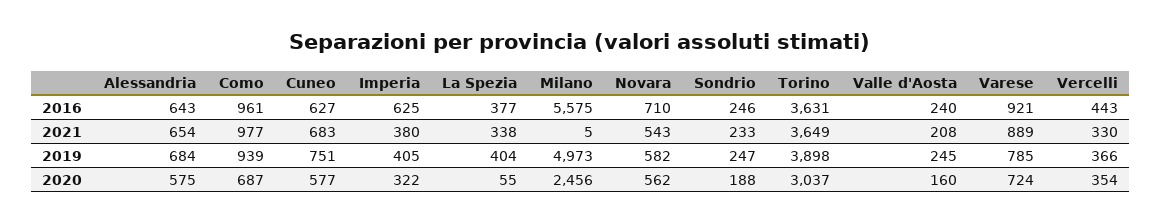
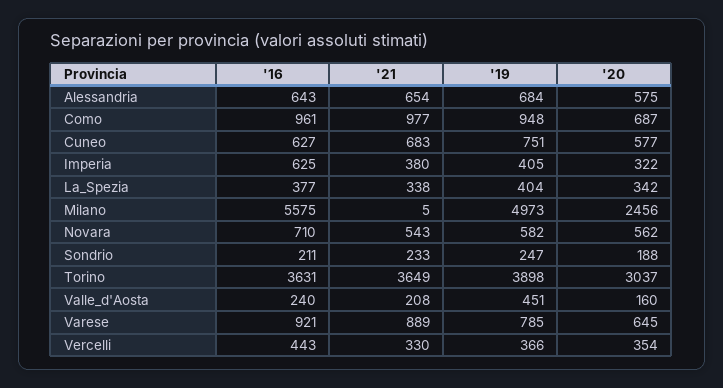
  {
    "Alessandria": {
      "2016": 643,
      "2021": 654,
      "2019": 684,
      "2020": 575
    },
    "Como": {
      "2016": 961,
      "2021": 977,
-     "2019": 939,
+     "2019": 948,
      "2020": 687
    },
    "Cuneo": {
      "2016": 627,
      "2021": 683,
      "2019": 751,
      "2020": 577
    },
    "Imperia": {
      "2016": 625,
      "2021": 380,
      "2019": 405,
      "2020": 322
    },
    "La Spezia": {
      "2016": 377,
      "2021": 338,
      "2019": 404,
-     "2020": 55
+     "2020": 342
    },
    "Milano": {
      "2016": 5575,
      "2021": 5,
      "2019": 4973,
      "2020": 2456
    },
    "Novara": {
      "2016": 710,
      "2021": 543,
      "2019": 582,
      "2020": 562
    },
    "Sondrio": {
-     "2016": 246,
+     "2016": 211,
      "2021": 233,
      "2019": 247,
      "2020": 188
    },
    "Torino": {
      "2016": 3631,
      "2021": 3649,
      "2019": 3898,
      "2020": 3037
    },
    "Valle d'Aosta": {
      "2016": 240,
      "2021": 208,
-     "2019": 245,
+     "2019": 451,
      "2020": 160
    },
    "Varese": {
      "2016": 921,
      "2021": 889,
      "2019": 785,
-     "2020": 724
+     "2020": 645
    },
    "Vercelli": {
      "2016": 443,
      "2021": 330,
      "2019": 366,
      "2020": 354
    }
  }

